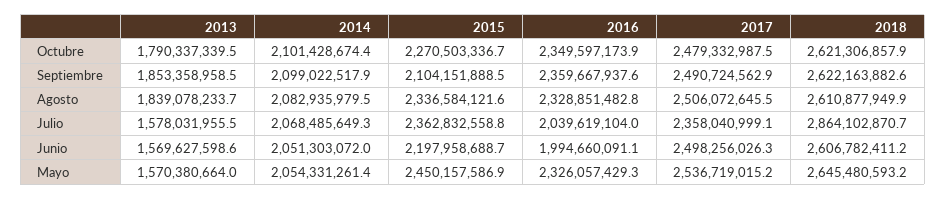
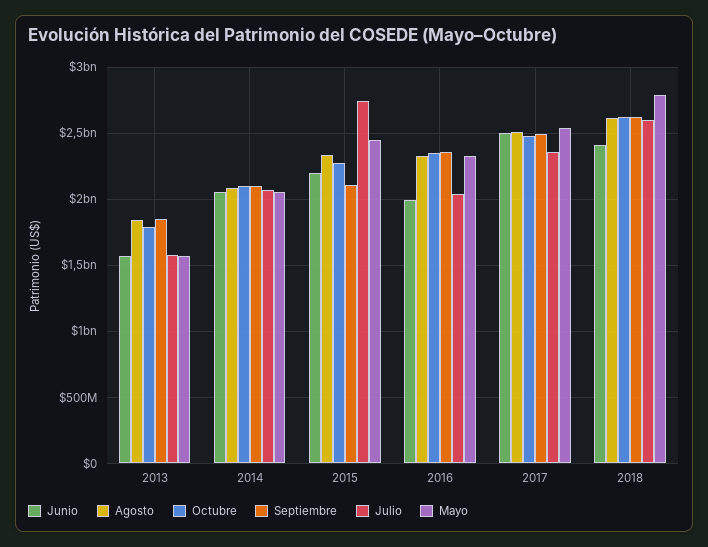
  {
    "Octubre": {
      "2013": 1790337339.5,
      "2014": 2101428674.4,
      "2015": 2270503336.7,
      "2016": 2349597173.9,
      "2017": 2479332987.5,
      "2018": 2621306857.9
    },
    "Septiembre": {
      "2013": 1853358958.5,
      "2014": 2099022517.9,
      "2015": 2104151888.5,
      "2016": 2359667937.6,
      "2017": 2490724562.9,
      "2018": 2622163882.6
    },
    "Agosto": {
      "2013": 1839078233.7,
      "2014": 2082935979.5,
      "2015": 2336584121.6,
      "2016": 2328851482.8,
      "2017": 2506072645.5,
      "2018": 2610877949.9
    },
    "Julio": {
      "2013": 1578031955.5,
      "2014": 2068485649.3,
-     "2015": 2362832558.8,
+     "2015": 2750000000,
      "2016": 2039619104,
      "2017": 2358040999.1,
-     "2018": 2864102870.7
+     "2018": 2600000000
    },
    "Junio": {
      "2013": 1569627598.6,
      "2014": 2051303072,
      "2015": 2197958688.7,
      "2016": 1994660091.1,
      "2017": 2498256026.3,
-     "2018": 2606782411.2
+     "2018": 2400000000
    },
    "Mayo": {
      "2013": 1570380664,
      "2014": 2054331261.4,
      "2015": 2450157586.9,
      "2016": 2326057429.3,
      "2017": 2536719015.2,
-     "2018": 2645480593.2
+     "2018": 2800000000
    }
  }

